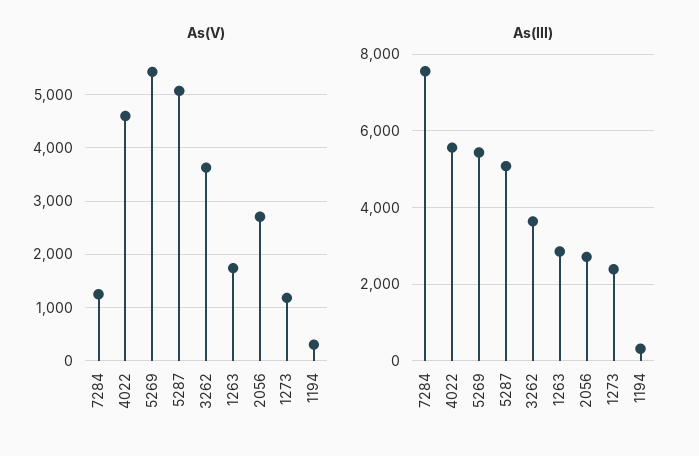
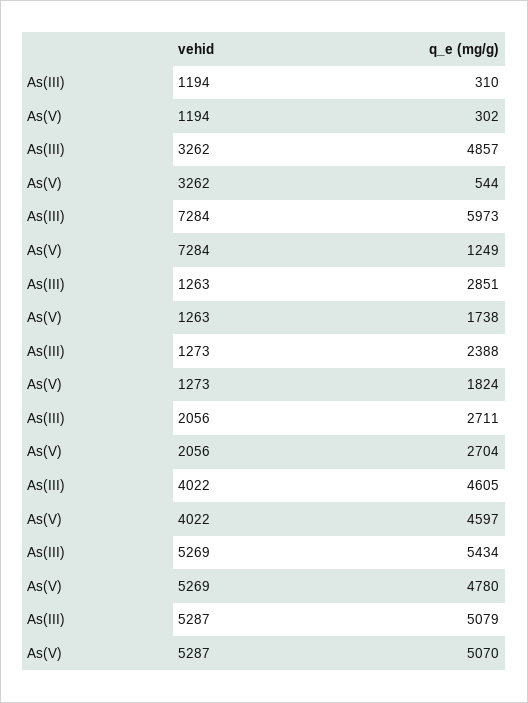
  {
    "As(V)": {
      "7284": 1249,
      "4022": 4597,
-     "5269": 5400,
+     "5269": 4780,
      "5287": 5070,
-     "3262": 3600,
+     "3262": 544,
      "1263": 1738,
      "2056": 2704,
-     "1273": 1200,
+     "1273": 1824,
      "1194": 302
    },
    "As(III)": {
-     "7284": 7600,
+     "7284": 5973,
-     "4022": 5600,
+     "4022": 4605,
      "5269": 5434,
      "5287": 5079,
-     "3262": 3600,
+     "3262": 4857,
      "1263": 2851,
      "2056": 2711,
      "1273": 2388,
      "1194": 310
    }
  }

